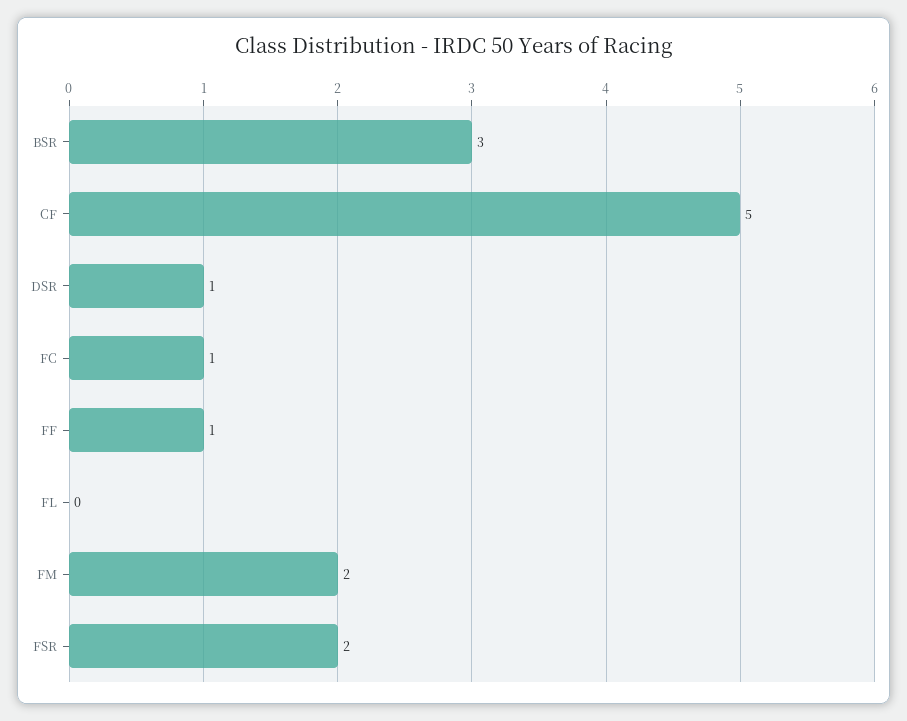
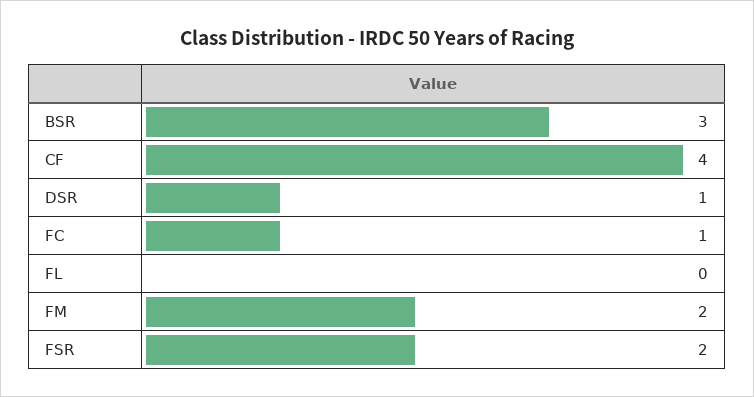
  {
    "BSR": 3,
-   "CF": 5,
+   "CF": 4,
    "DSR": 1,
    "FC": 1,
-   "FF": 1,
    "FL": 0,
    "FM": 2,
    "FSR": 2
  }

